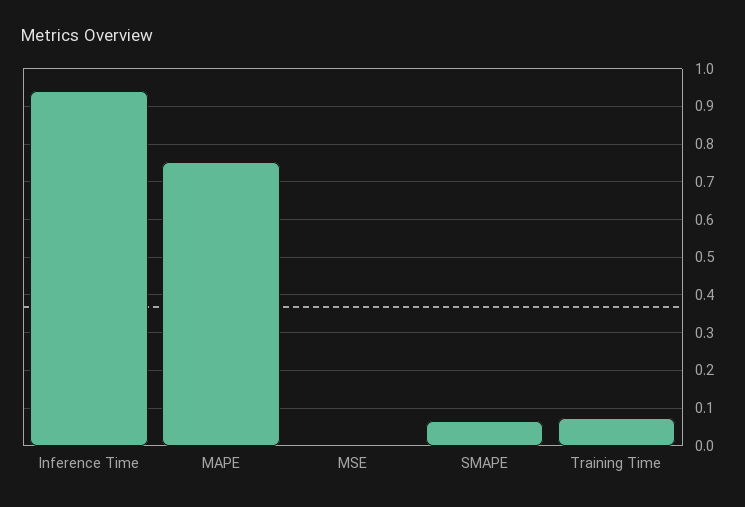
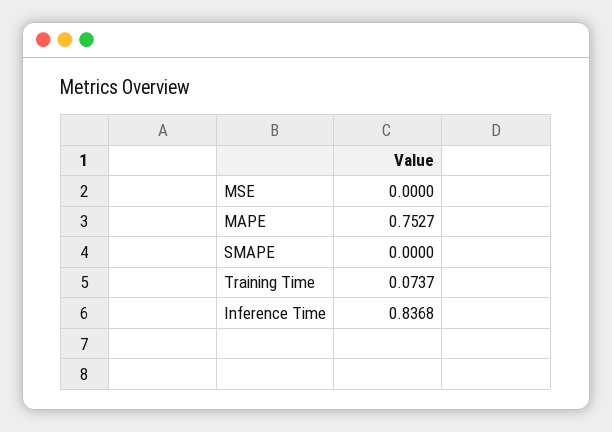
  {
-   "Inference Time": 0.94,
+   "Inference Time": 0.8368,
    "MAPE": 0.7527,
    "MSE": 0,
-   "SMAPE": 0.06,
+   "SMAPE": 0,
    "Training Time": 0.0737
  }

